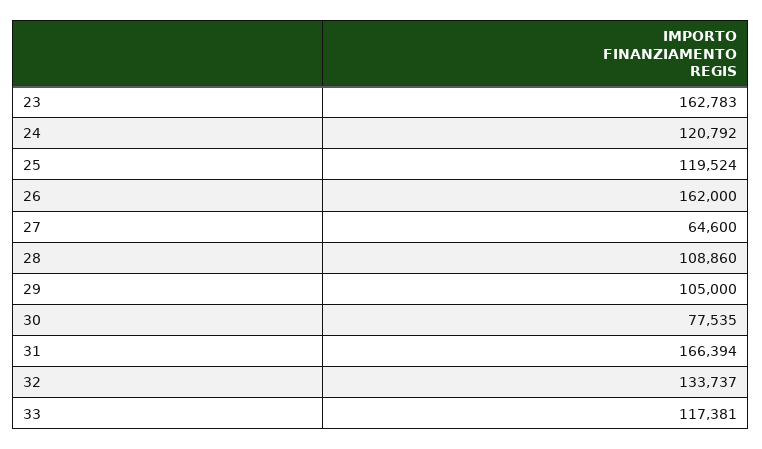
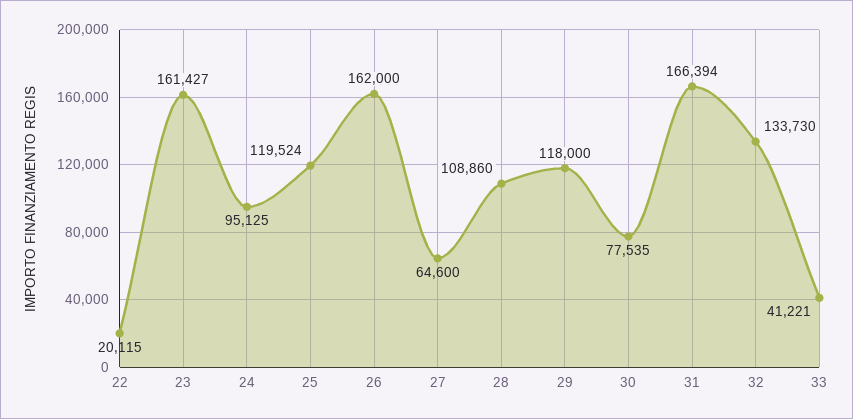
  {
-   "23": 162783,
+   "23": 161427,
-   "24": 120792,
+   "24": 95125,
    "25": 119524,
    "26": 162000,
    "27": 64600,
    "28": 108860,
-   "29": 105000,
+   "29": 118000,
    "30": 77535,
    "31": 166394,
-   "32": 133737,
+   "32": 133730,
-   "33": 117381
+   "33": 41221,
+   "22": 20115
  }

